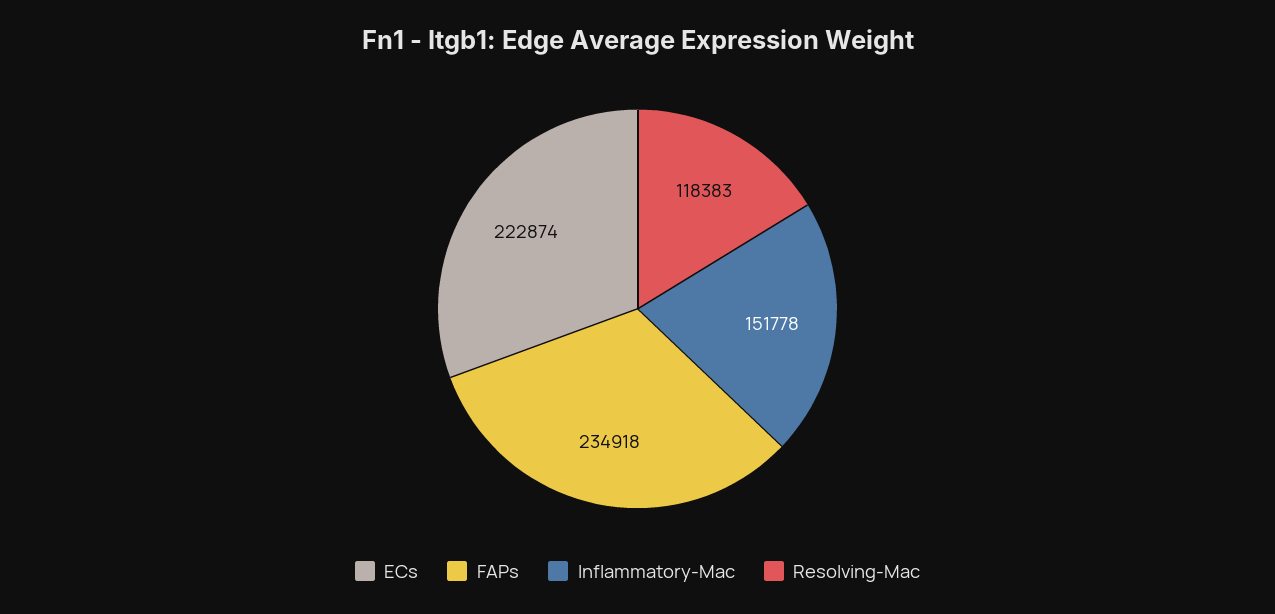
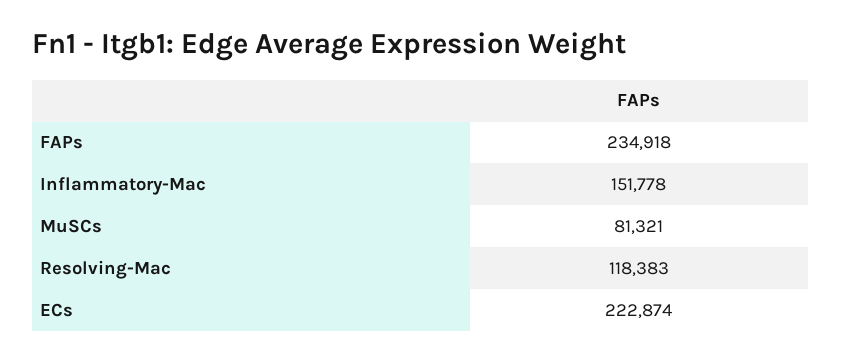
  {
    "ECs": 222874,
    "FAPs": 234918,
    "Inflammatory-Mac": 151778,
-   "Resolving-Mac": 118383
+   "Resolving-Mac": 118383,
+   "MuSCs": 81321
  }

